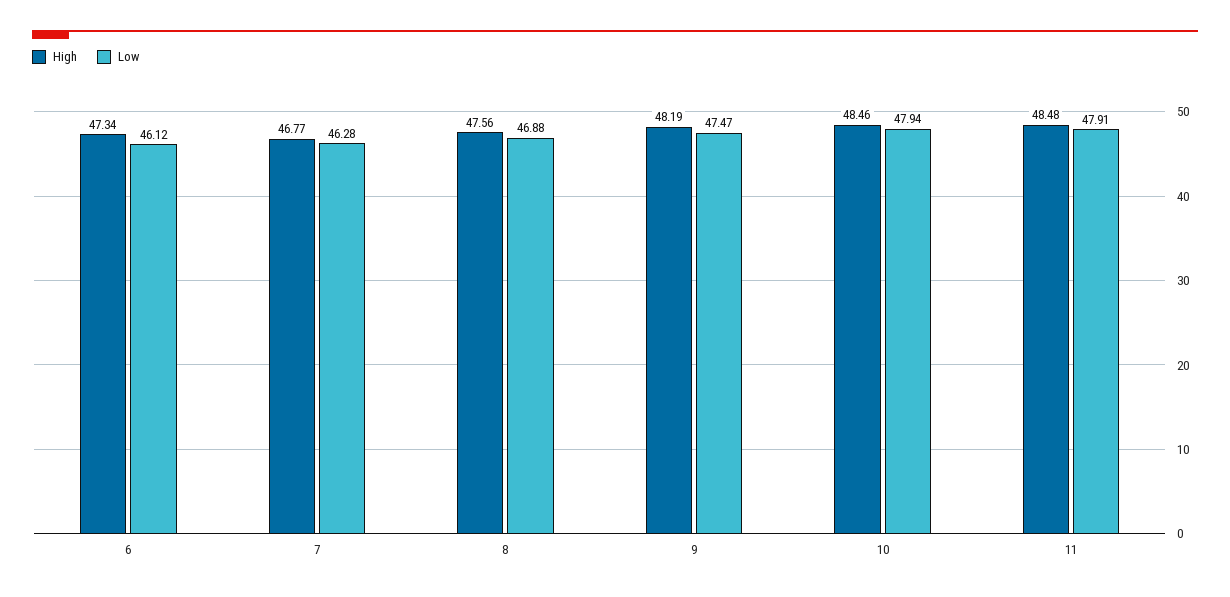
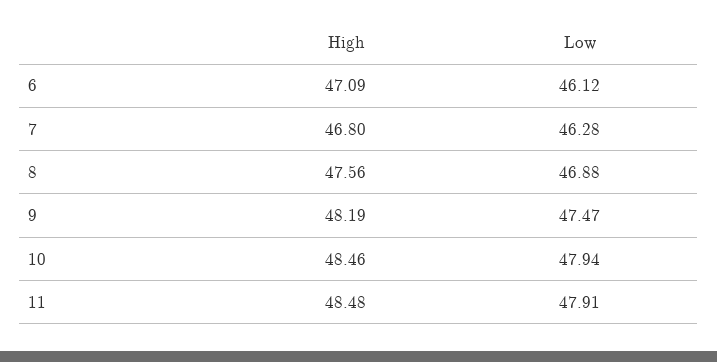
  {
    "High": {
-     "6": 47.34,
+     "6": 47.09,
-     "7": 46.77,
+     "7": 46.8,
      "8": 47.56,
      "9": 48.19,
      "10": 48.46,
      "11": 48.48
    },
    "Low": {
      "6": 46.12,
      "7": 46.28,
      "8": 46.88,
      "9": 47.47,
      "10": 47.94,
      "11": 47.91
    }
  }

